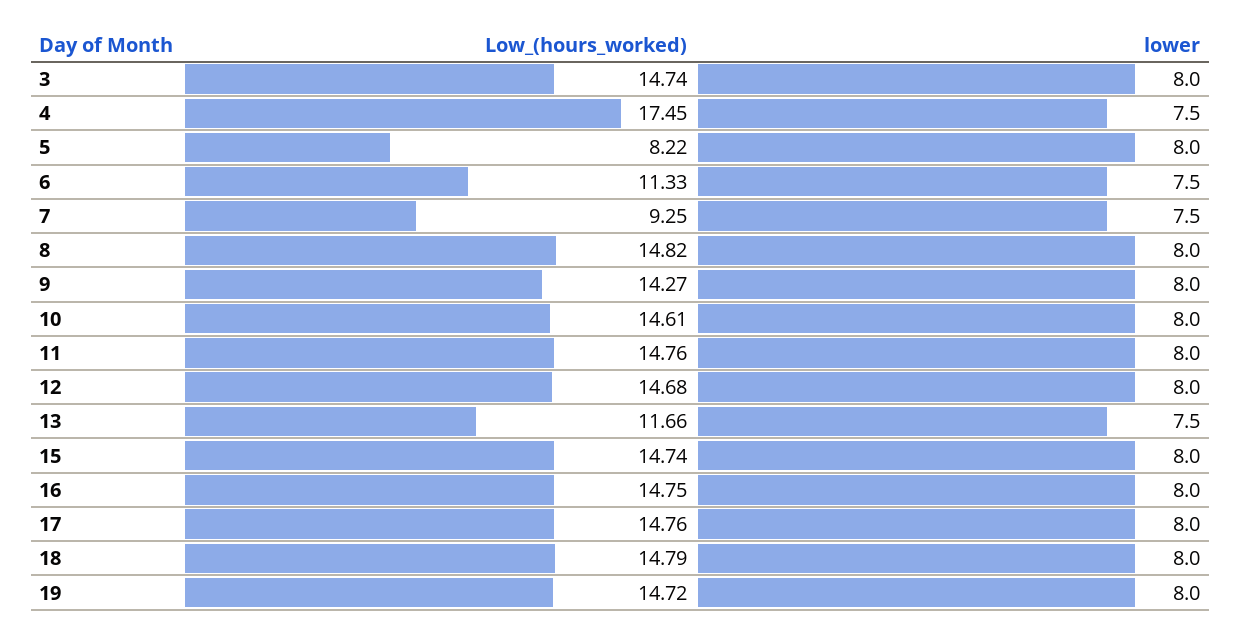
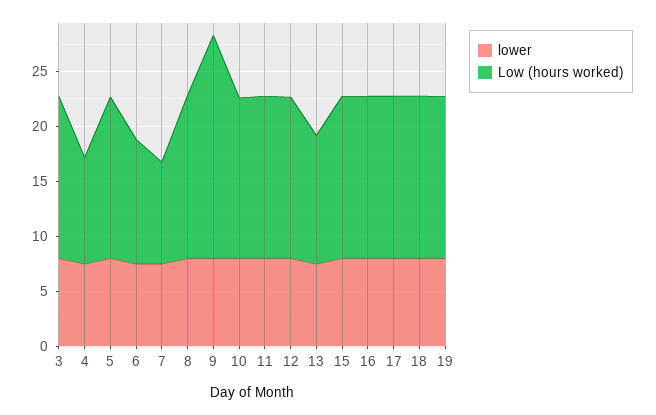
  {
    "Low_(hours_worked)": {
      "3": 14.74,
-     "4": 17.45,
+     "4": 10,
-     "5": 8.22,
+     "5": 15,
      "6": 11.33,
      "7": 9.25,
      "8": 14.82,
-     "9": 14.27,
+     "9": 20,
      "10": 14.61,
      "11": 14.76,
      "12": 14.68,
      "13": 11.66,
      "15": 14.74,
      "16": 14.75,
      "17": 14.76,
      "18": 14.79,
      "19": 14.72
    },
    "lower": {
      "3": 8,
      "4": 7.5,
      "5": 8,
      "6": 7.5,
      "7": 7.5,
      "8": 8,
      "9": 8,
      "10": 8,
      "11": 8,
      "12": 8,
      "13": 7.5,
      "15": 8,
      "16": 8,
      "17": 8,
      "18": 8,
      "19": 8
    }
  }

